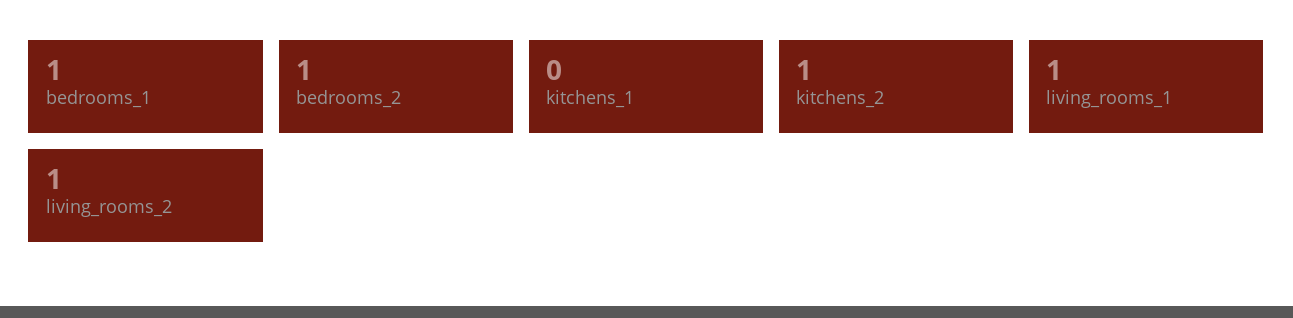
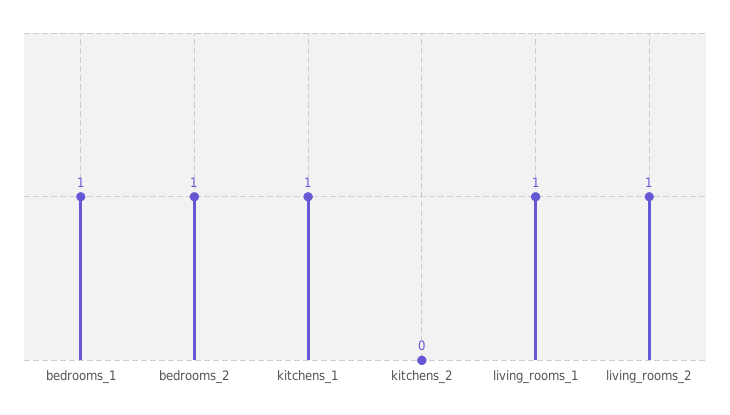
  {
    "bedrooms_1": 1,
    "bedrooms_2": 1,
-   "kitchens_1": 0,
+   "kitchens_1": 1,
-   "kitchens_2": 1,
+   "kitchens_2": 0,
    "living_rooms_1": 1,
    "living_rooms_2": 1
  }

